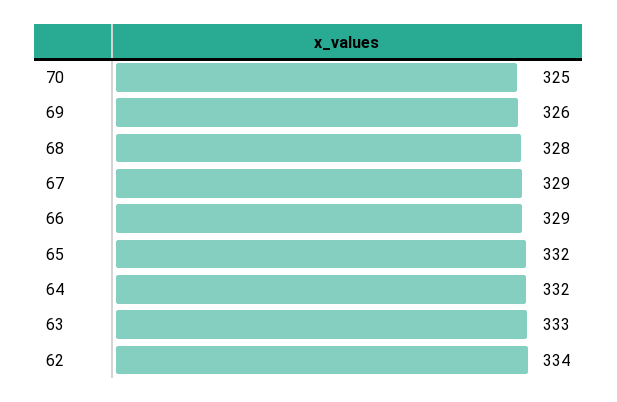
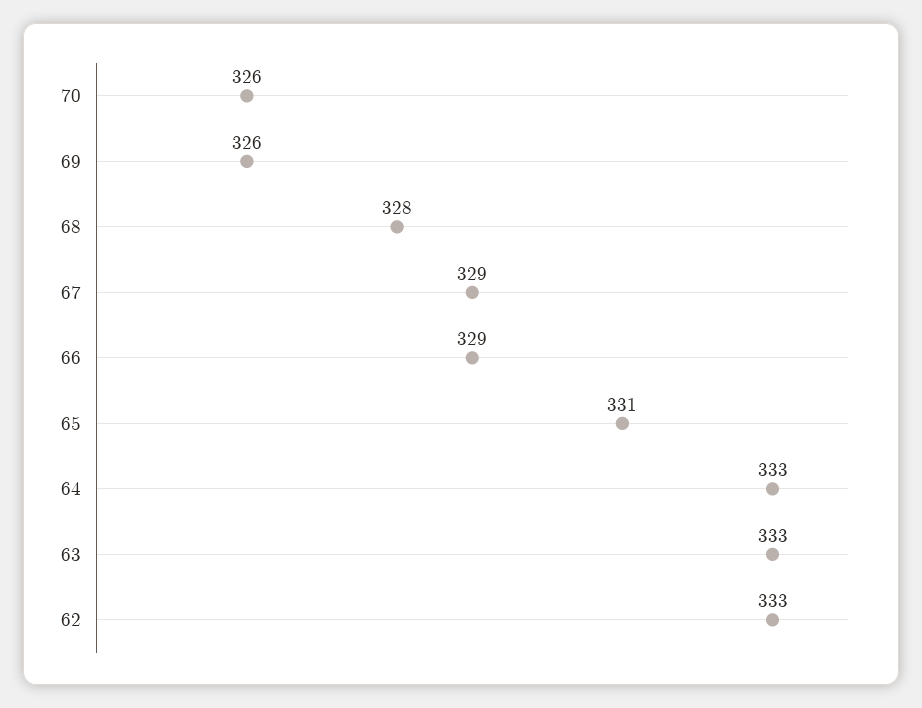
  {
-   "70": 325,
+   "70": 326,
    "69": 326,
    "68": 328,
    "67": 329,
    "66": 329,
-   "65": 332,
+   "65": 331,
-   "64": 332,
+   "64": 333,
    "63": 333,
-   "62": 334
+   "62": 333
  }

